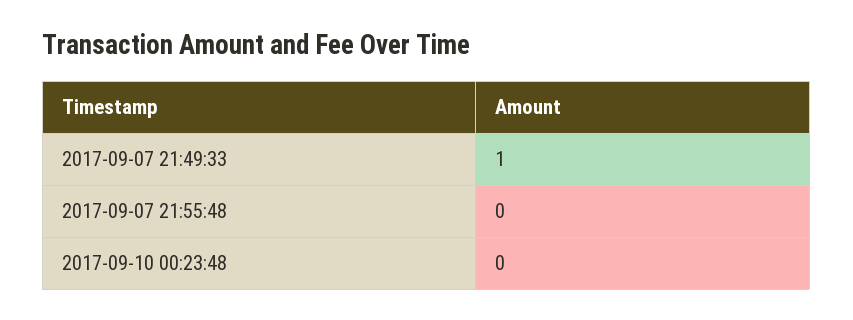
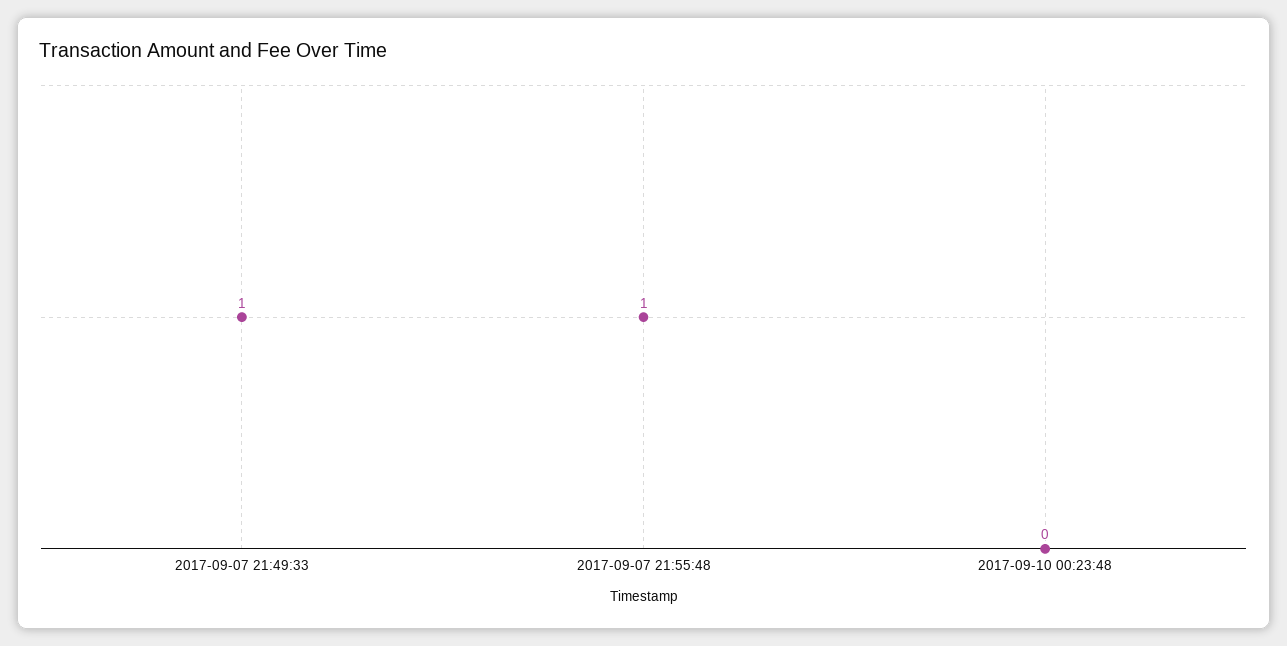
  {
    "2017-09-07 21:49:33": 1,
-   "2017-09-07 21:55:48": 0,
+   "2017-09-07 21:55:48": 1,
    "2017-09-10 00:23:48": 0
  }

